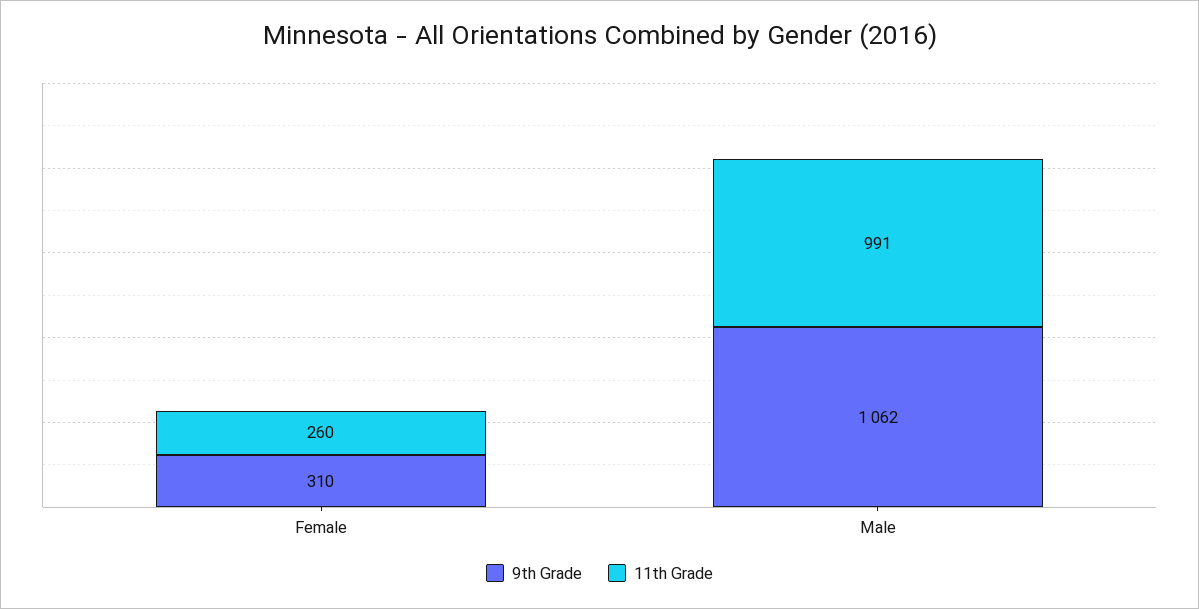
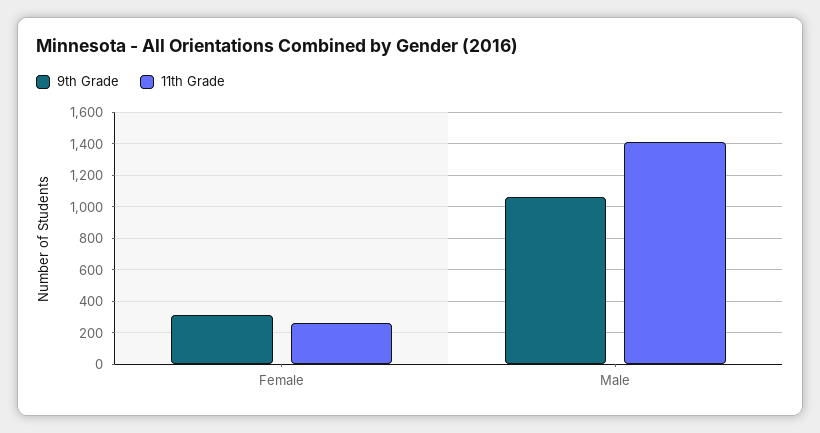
  {
    "9th Grade": {
      "Female": 310,
      "Male": 1062
    },
    "11th Grade": {
      "Female": 260,
-     "Male": 991
+     "Male": 1400
    }
  }

